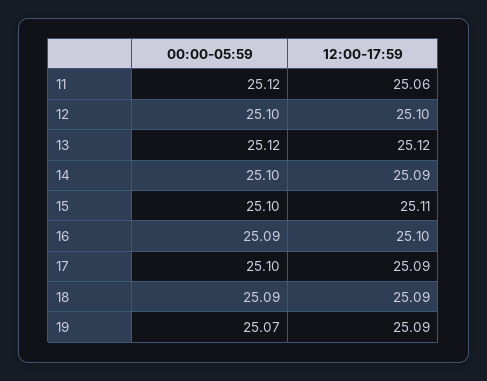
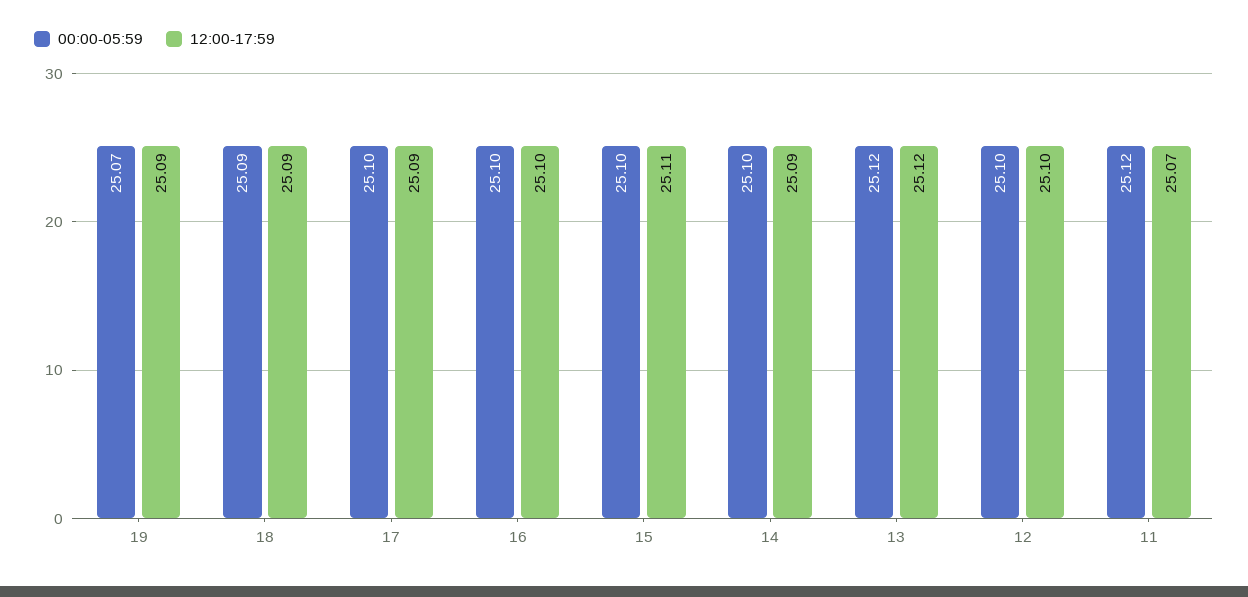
  {
    "00:00-05:59": {
      "11": 25.12,
      "12": 25.1,
      "13": 25.12,
      "14": 25.1,
      "15": 25.1,
-     "16": 25.09,
+     "16": 25.1,
      "17": 25.1,
      "18": 25.09,
      "19": 25.07
    },
    "12:00-17:59": {
-     "11": 25.06,
+     "11": 25.07,
      "12": 25.1,
      "13": 25.12,
      "14": 25.09,
      "15": 25.11,
      "16": 25.1,
      "17": 25.09,
      "18": 25.09,
      "19": 25.09
    }
  }

